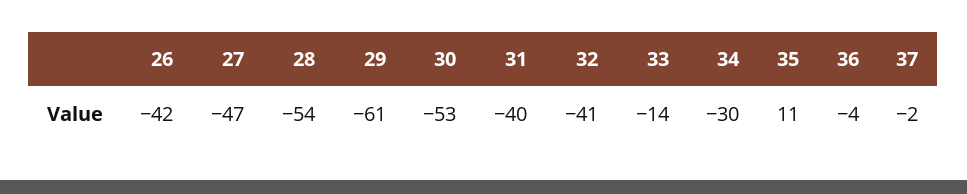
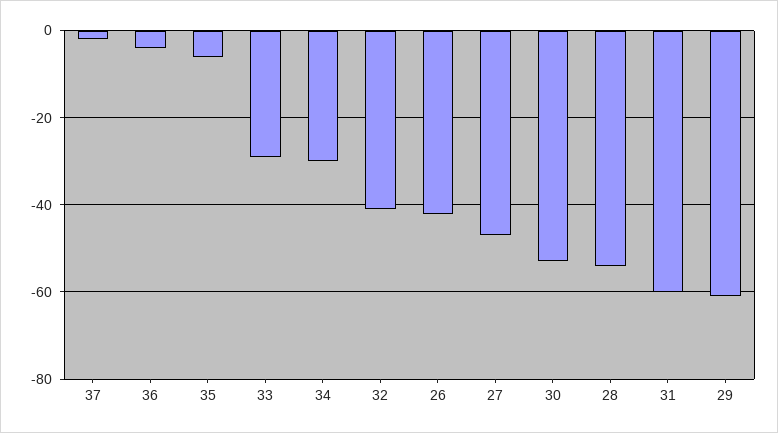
  {
    "26": -42,
    "27": -47,
    "28": -54,
    "29": -61,
    "30": -53,
-   "31": -40,
+   "31": -60,
    "32": -41,
-   "33": -14,
+   "33": -30,
    "34": -30,
-   "35": 11,
+   "35": -5,
    "36": -4,
    "37": -2
  }

